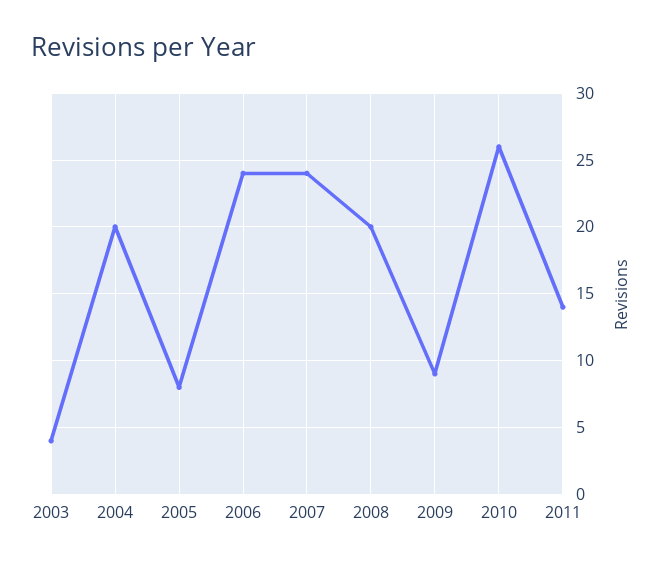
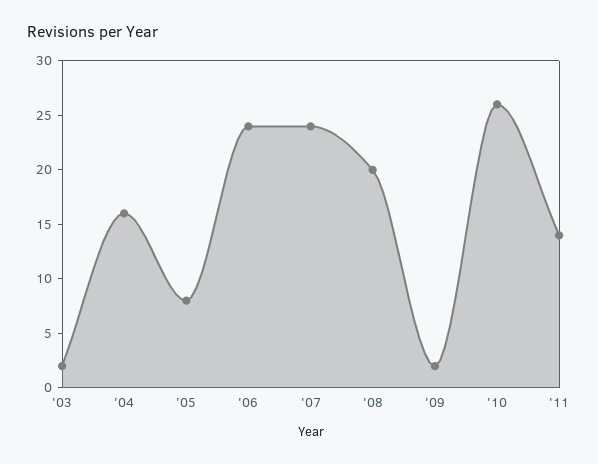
  {
-   "2003": 4,
+   "2003": 2,
-   "2004": 20,
+   "2004": 16,
    "2005": 8,
    "2006": 24,
    "2007": 24,
    "2008": 20,
-   "2009": 9,
+   "2009": 2,
    "2010": 26,
    "2011": 14
  }

